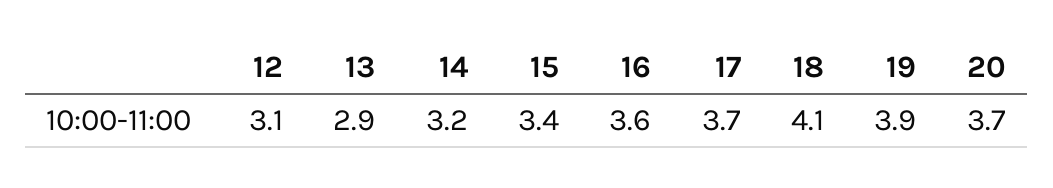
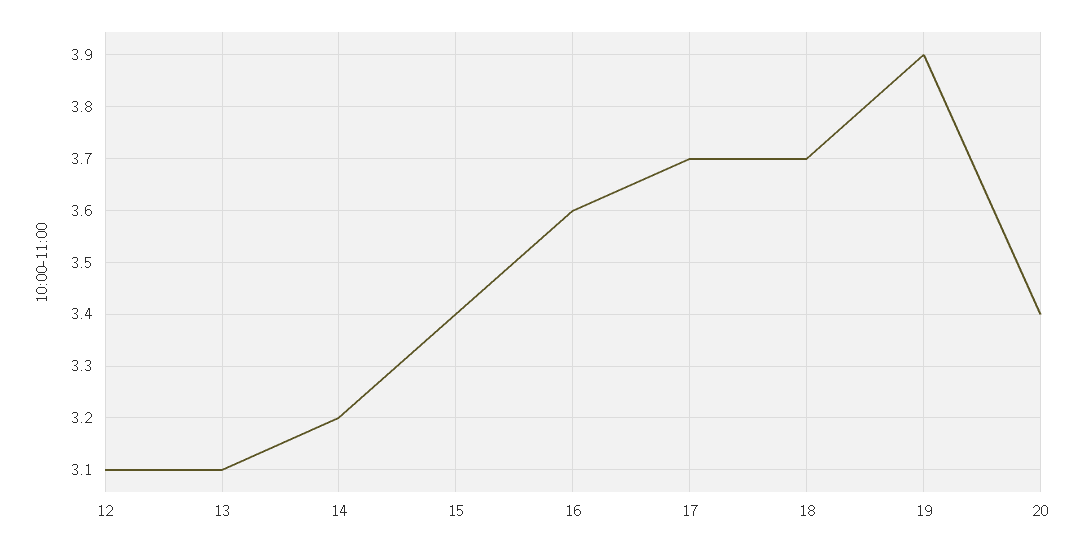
  {
    "12": 3.1,
-   "13": 2.9,
+   "13": 3.1,
    "14": 3.2,
    "15": 3.4,
    "16": 3.6,
    "17": 3.7,
-   "18": 4.1,
+   "18": 3.7,
    "19": 3.9,
-   "20": 3.7
+   "20": 3.4
  }

